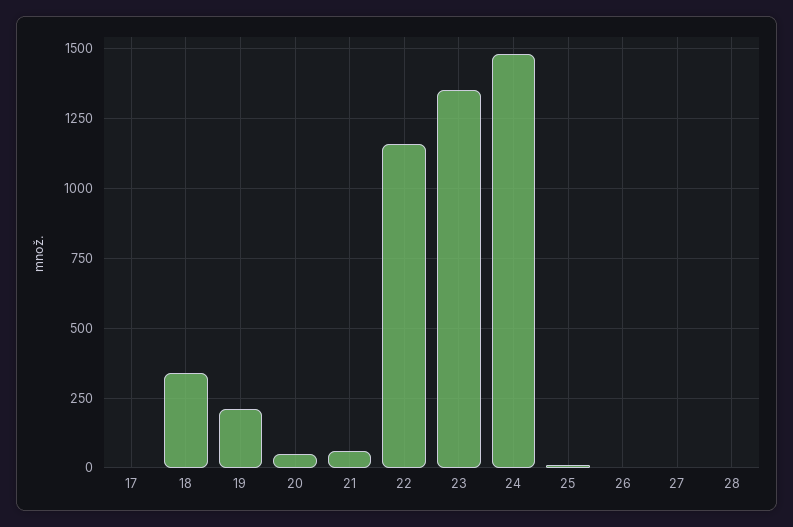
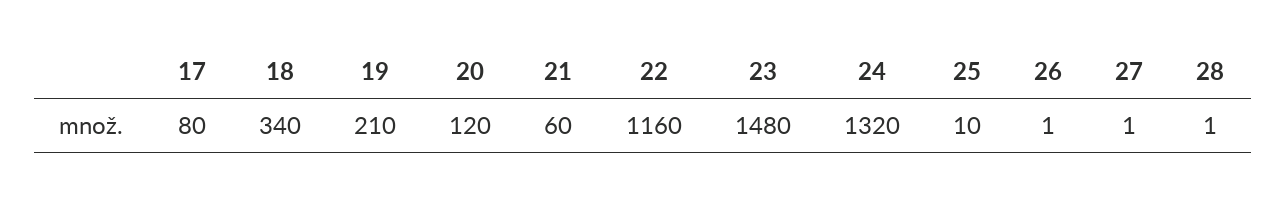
  {
-   "17": 0,
+   "17": 80,
    "18": 340,
    "19": 210,
-   "20": 50,
+   "20": 120,
    "21": 60,
    "22": 1160,
-   "23": 1350,
+   "23": 1480,
-   "24": 1475,
+   "24": 1320,
    "25": 10,
    "26": 1,
    "27": 1,
    "28": 1
  }

